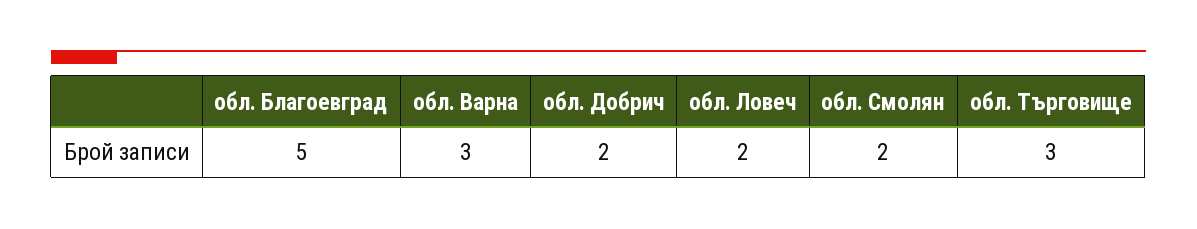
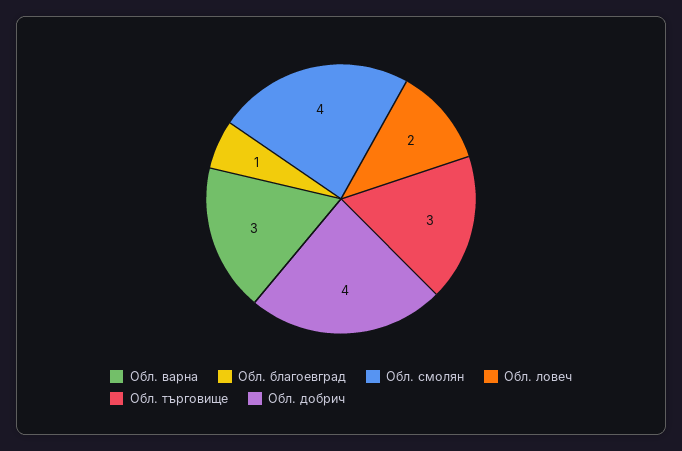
  {
-   "обл. Благоевград": 5,
+   "обл. Благоевград": 1,
    "обл. Варна": 3,
-   "обл. Добрич": 2,
+   "обл. Добрич": 4,
    "обл. Ловеч": 2,
-   "обл. Смолян": 2,
+   "обл. Смолян": 4,
    "обл. Търговище": 3
  }

